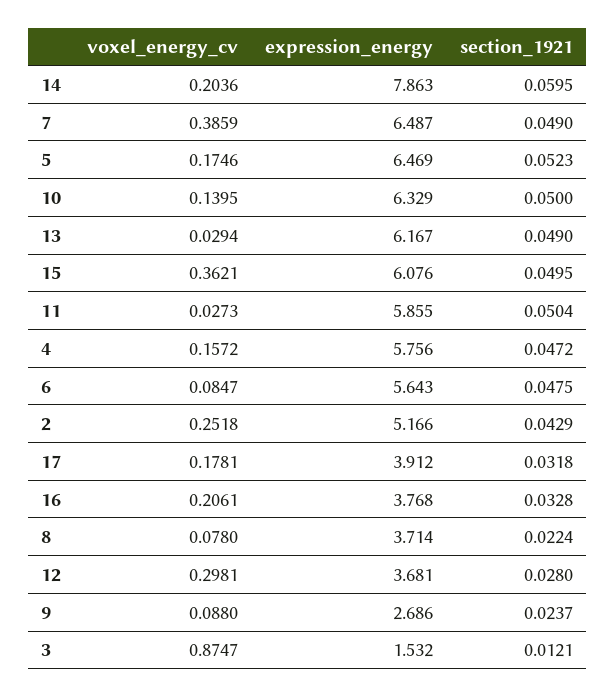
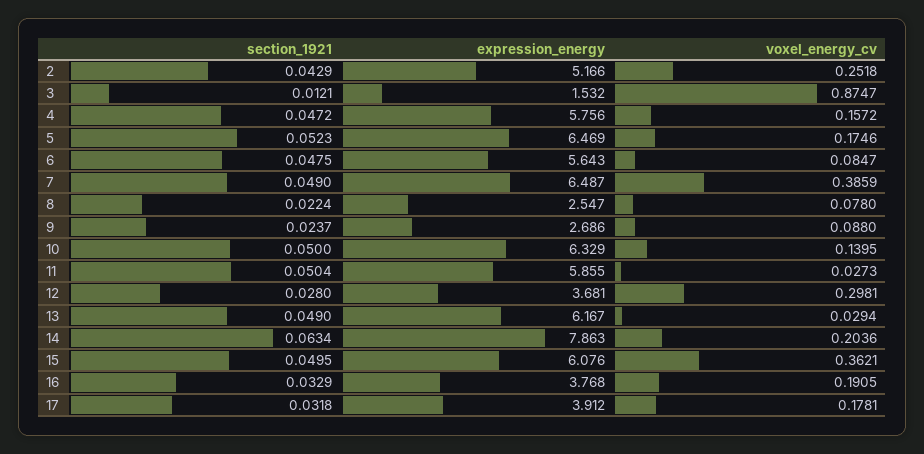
  {
    "voxel_energy_cv": {
      "14": 0.2036,
      "7": 0.3859,
      "5": 0.1746,
      "10": 0.1395,
      "13": 0.0294,
      "15": 0.3621,
      "11": 0.0273,
      "4": 0.1572,
      "6": 0.0847,
      "2": 0.2518,
      "17": 0.1781,
-     "16": 0.2061,
+     "16": 0.1905,
      "8": 0.078,
      "12": 0.2981,
      "9": 0.088,
      "3": 0.8747
    },
    "expression_energy": {
      "14": 7.863,
      "7": 6.487,
      "5": 6.469,
      "10": 6.329,
      "13": 6.167,
      "15": 6.076,
      "11": 5.855,
      "4": 5.756,
      "6": 5.643,
      "2": 5.166,
      "17": 3.912,
      "16": 3.768,
-     "8": 3.714,
+     "8": 2.547,
      "12": 3.681,
      "9": 2.686,
      "3": 1.532
    },
    "section_1921": {
-     "14": 0.0595,
+     "14": 0.0634,
      "7": 0.049,
      "5": 0.0523,
      "10": 0.05,
      "13": 0.049,
      "15": 0.0495,
      "11": 0.0504,
      "4": 0.0472,
      "6": 0.0475,
      "2": 0.0429,
      "17": 0.0318,
-     "16": 0.0328,
+     "16": 0.0329,
      "8": 0.0224,
      "12": 0.028,
      "9": 0.0237,
      "3": 0.0121
    }
  }

